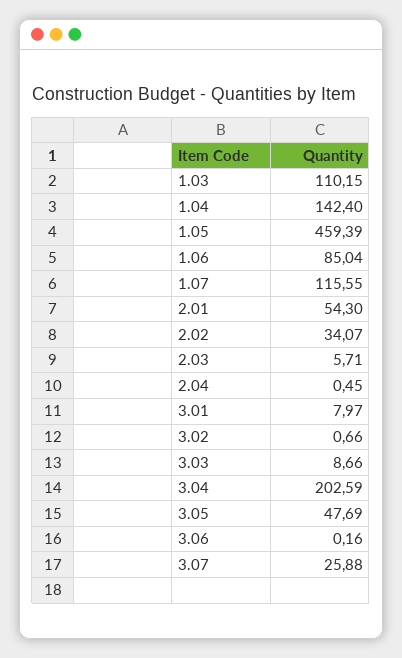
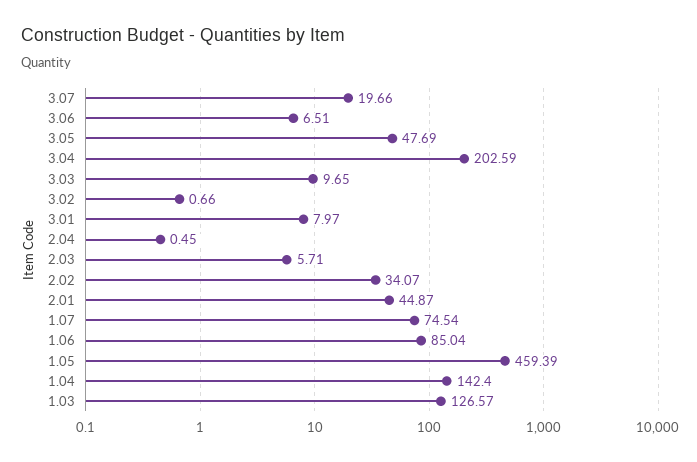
  {
-   "1.03": 110.15,
+   "1.03": 126.57,
    "1.04": 142.4,
    "1.05": 459.39,
    "1.06": 85.04,
-   "1.07": 115.55,
+   "1.07": 74.54,
-   "2.01": 54.3,
+   "2.01": 44.87,
    "2.02": 34.07,
    "2.03": 5.71,
    "2.04": 0.45,
    "3.01": 7.97,
    "3.02": 0.66,
-   "3.03": 8.66,
+   "3.03": 9.65,
    "3.04": 202.59,
    "3.05": 47.69,
-   "3.06": 0.16,
+   "3.06": 6.51,
-   "3.07": 25.88
+   "3.07": 19.66
  }

